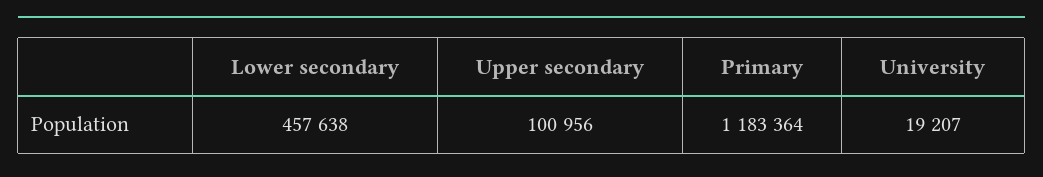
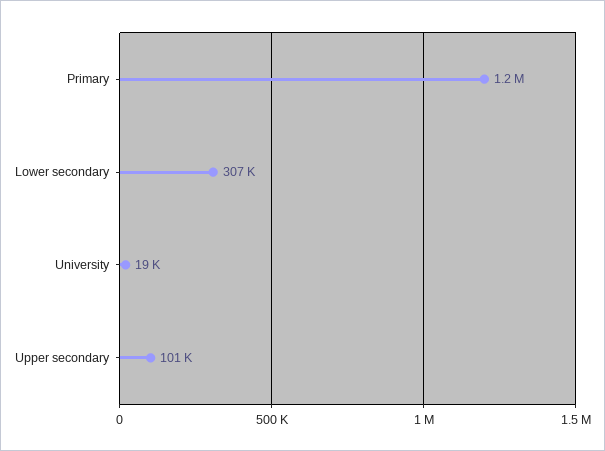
  {
-   "Lower secondary": 457638,
+   "Lower secondary": 307000,
    "Upper secondary": 100956,
    "Primary": 1183364,
    "University": 19207
  }

